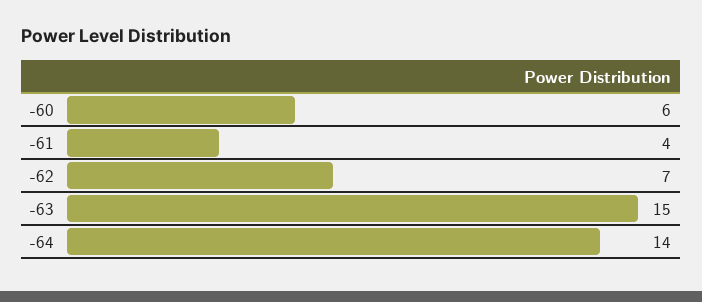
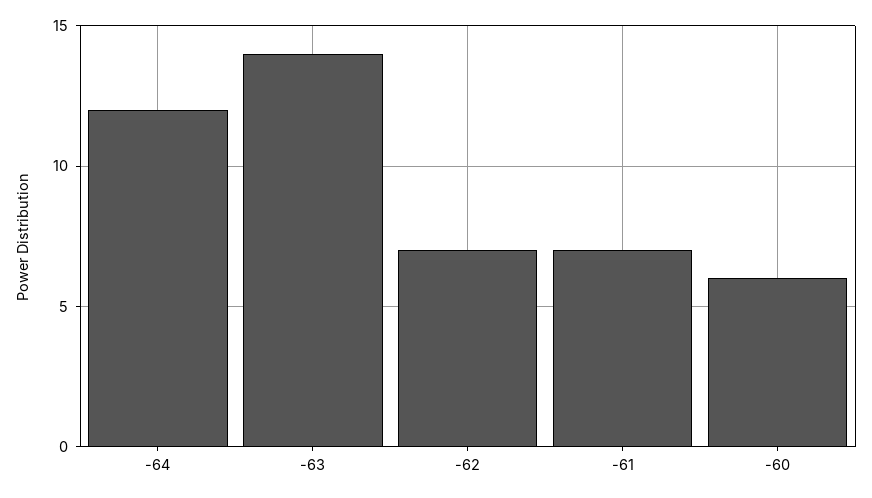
  {
    "-60": 6,
-   "-61": 4,
+   "-61": 7,
    "-62": 7,
-   "-63": 15,
+   "-63": 14,
-   "-64": 14
+   "-64": 12
  }

